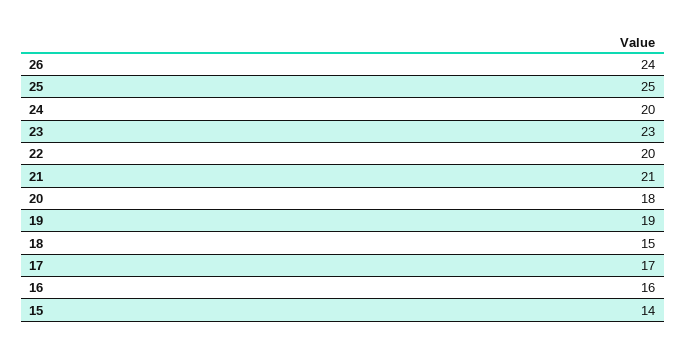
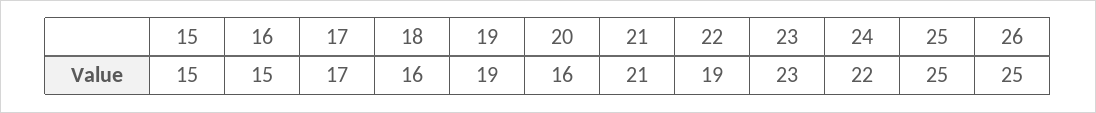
  {
-   "26": 24,
+   "26": 25,
    "25": 25,
-   "24": 20,
+   "24": 22,
    "23": 23,
-   "22": 20,
+   "22": 19,
    "21": 21,
-   "20": 18,
+   "20": 16,
    "19": 19,
-   "18": 15,
+   "18": 16,
    "17": 17,
-   "16": 16,
+   "16": 15,
-   "15": 14
+   "15": 15
  }

